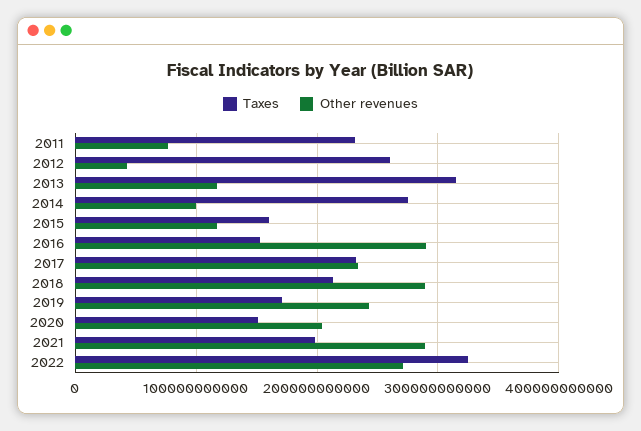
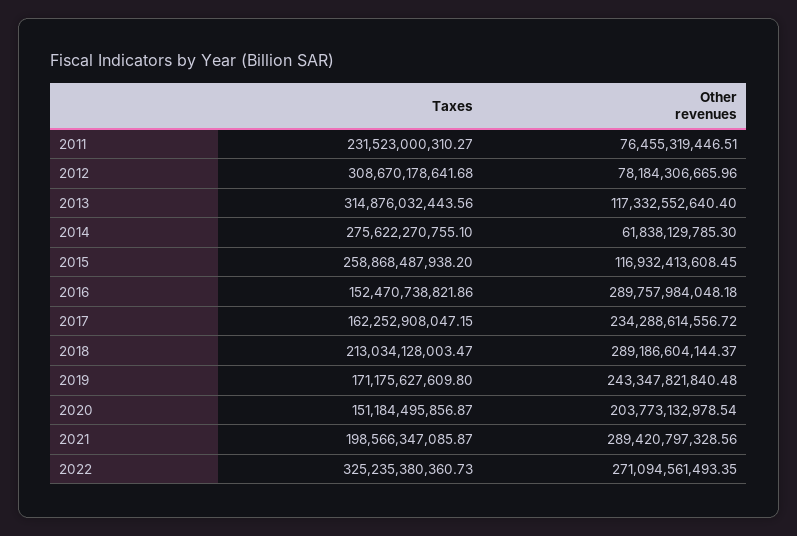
  {
    "Taxes": {
      "2011": 231523000310.27,
-     "2012": 260000000000,
+     "2012": 308670178641.68,
      "2013": 314876032443.56,
      "2014": 275622270755.1,
-     "2015": 160000000000,
+     "2015": 258868487938.2,
      "2016": 152470738821.86,
-     "2017": 230000000000,
+     "2017": 162252908047.15,
      "2018": 213034128003.47,
      "2019": 171175627609.8,
      "2020": 151184495856.87,
      "2021": 198566347085.87,
      "2022": 325235380360.73
    },
    "Other revenues": {
      "2011": 76455319446.51,
-     "2012": 40000000000,
+     "2012": 78184306665.96,
      "2013": 117332552640.4,
-     "2014": 100000000000,
+     "2014": 61838129785.3,
      "2015": 116932413608.45,
      "2016": 289757984048.18,
      "2017": 234288614556.72,
      "2018": 289186604144.37,
      "2019": 243347821840.48,
      "2020": 203773132978.54,
      "2021": 289420797328.56,
      "2022": 271094561493.35
    }
  }

